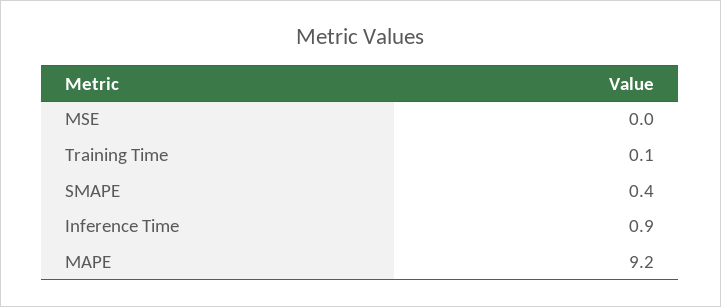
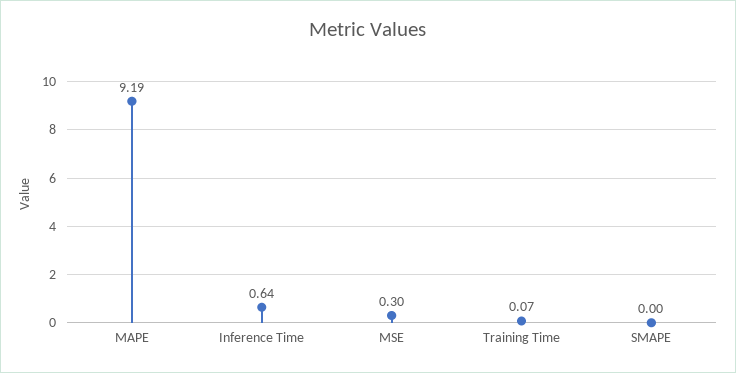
  {
-   "MSE": 0,
+   "MSE": 0.3,
    "Training Time": 0.07,
-   "SMAPE": 0.4,
+   "SMAPE": 0,
-   "Inference Time": 0.9,
+   "Inference Time": 0.64,
    "MAPE": 9.19
  }

